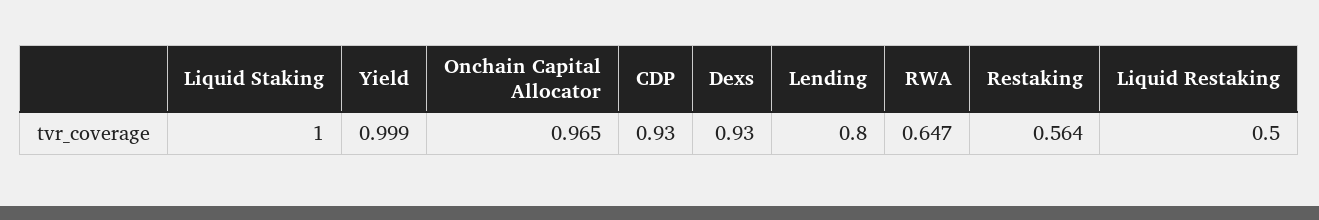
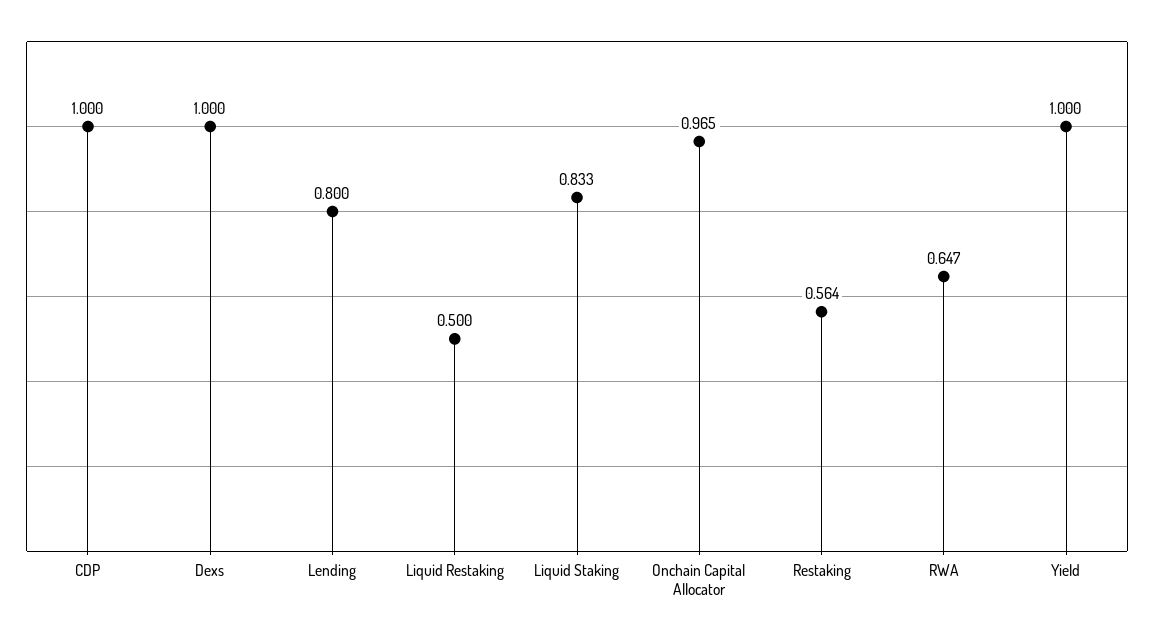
  {
-   "Liquid Staking": 1,
+   "Liquid Staking": 0.833,
-   "Yield": 0.999,
+   "Yield": 1,
    "Onchain Capital Allocator": 0.965,
-   "CDP": 0.93,
+   "CDP": 1,
-   "Dexs": 0.93,
+   "Dexs": 1,
    "Lending": 0.8,
    "RWA": 0.647,
    "Restaking": 0.564,
    "Liquid Restaking": 0.5
  }

